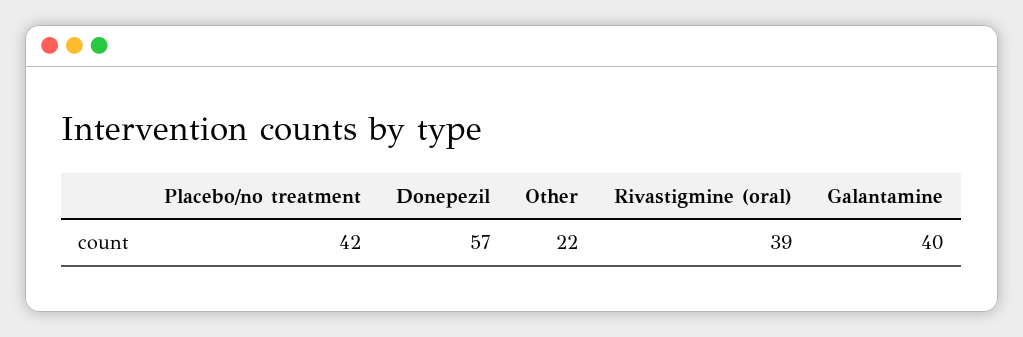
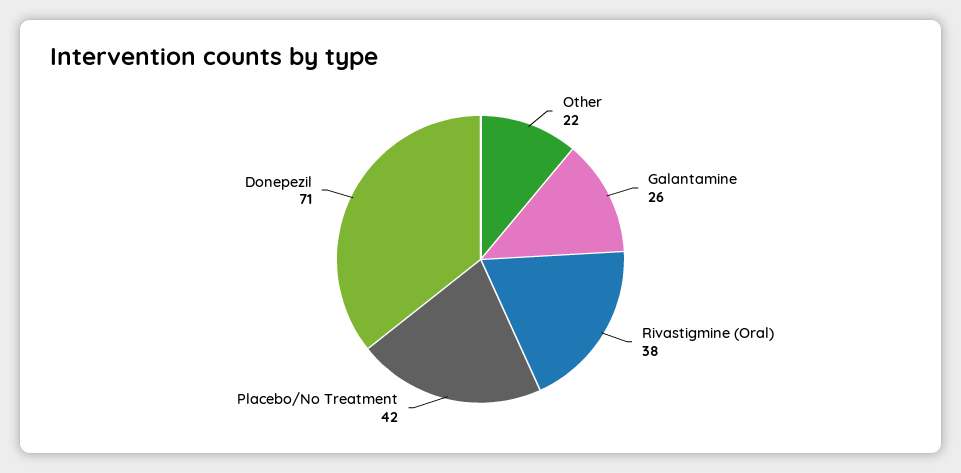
  {
    "Placebo/no treatment": 42,
-   "Donepezil": 57,
+   "Donepezil": 71,
    "Other": 22,
-   "Rivastigmine (oral)": 39,
+   "Rivastigmine (oral)": 38,
-   "Galantamine": 40
+   "Galantamine": 26
  }

